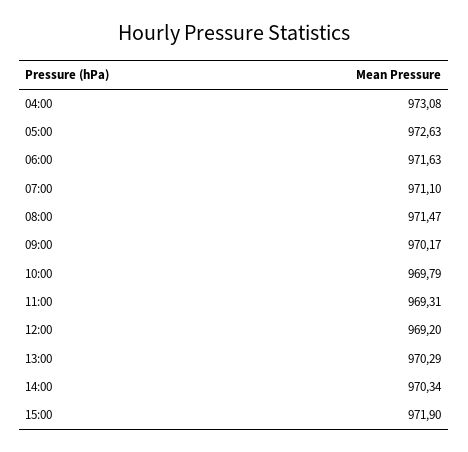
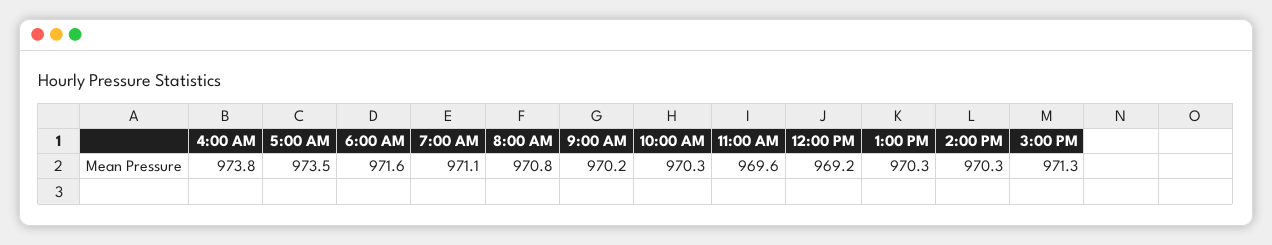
  {
-   "04:00": 973.08,
+   "04:00": 973.8,
-   "05:00": 972.63,
+   "05:00": 973.5,
    "06:00": 971.63,
    "07:00": 971.1,
-   "08:00": 971.47,
+   "08:00": 970.8,
    "09:00": 970.17,
-   "10:00": 969.79,
+   "10:00": 970.3,
-   "11:00": 969.31,
+   "11:00": 969.6,
    "12:00": 969.2,
    "13:00": 970.29,
    "14:00": 970.34,
-   "15:00": 971.9
+   "15:00": 971.3
  }

